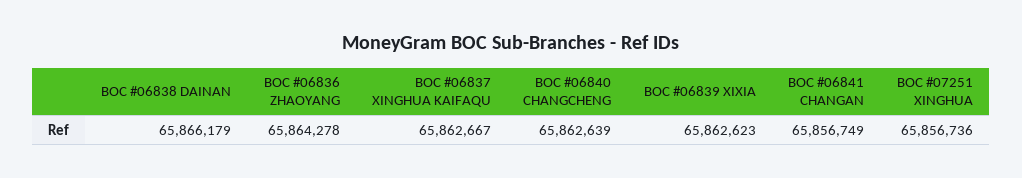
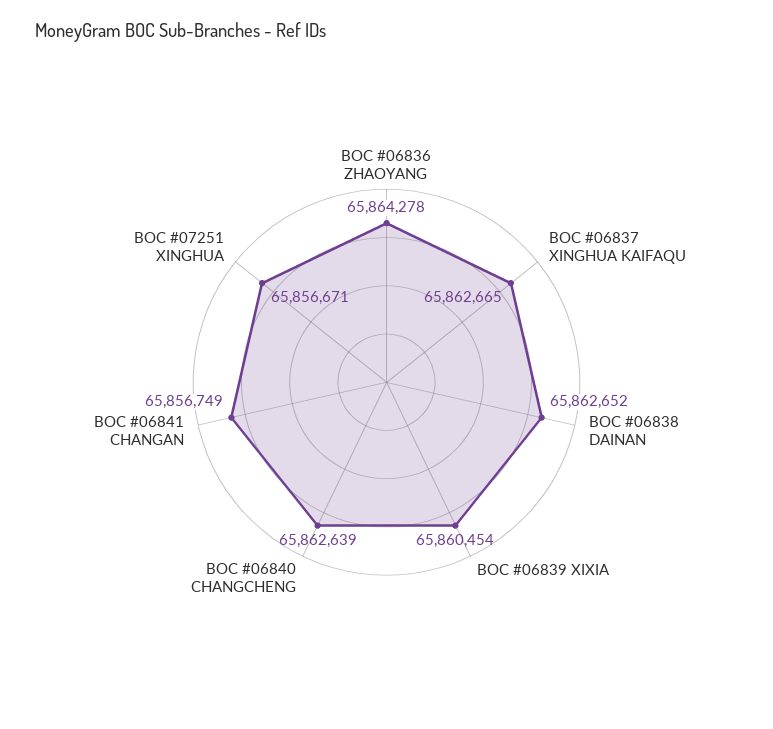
  {
-   "BOC #06838 DAINAN": 65866179,
+   "BOC #06838 DAINAN": 65862652,
    "BOC #06836 ZHAOYANG": 65864278,
-   "BOC #06837 XINGHUA KAIFAQU": 65862667,
+   "BOC #06837 XINGHUA KAIFAQU": 65862665,
    "BOC #06840 CHANGCHENG": 65862639,
-   "BOC #06839 XIXIA": 65862623,
+   "BOC #06839 XIXIA": 65860454,
    "BOC #06841 CHANGAN": 65856749,
-   "BOC #07251 XINGHUA": 65856736
+   "BOC #07251 XINGHUA": 65856671
  }

